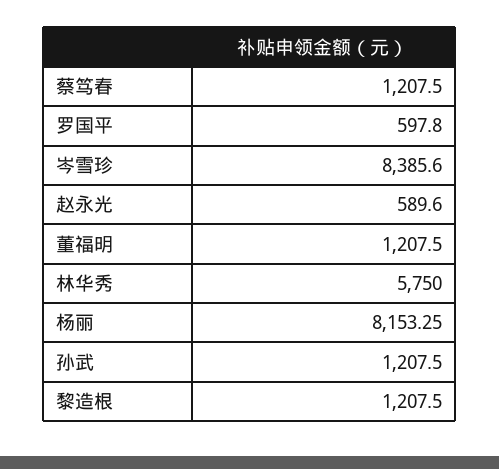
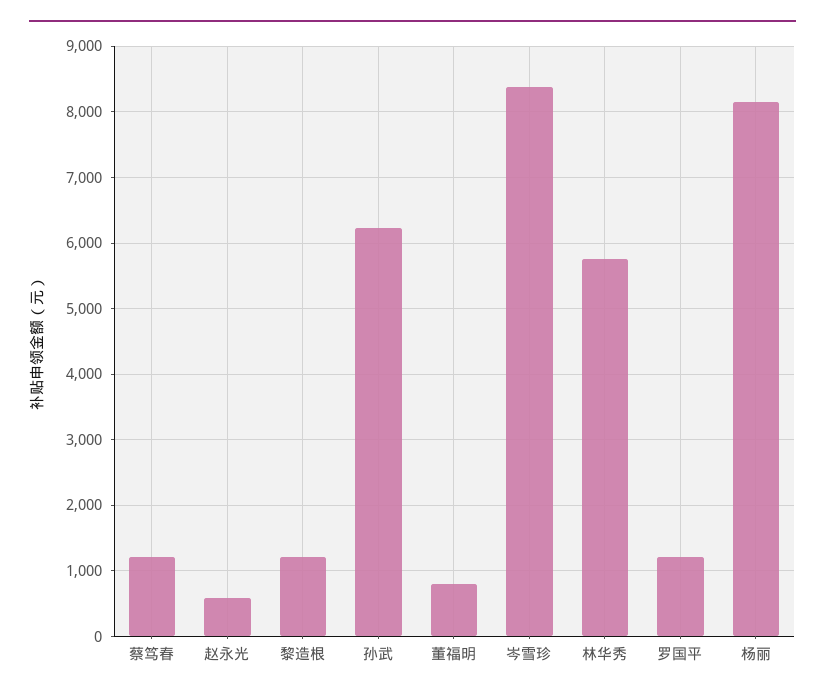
  {
    "蔡笃春": 1207.5,
-   "罗国平": 597.8,
+   "罗国平": 1200,
    "岑雪珍": 8385.6,
    "赵永光": 589.6,
-   "董福明": 1207.5,
+   "董福明": 800,
    "林华秀": 5750,
    "杨丽": 8153.25,
-   "孙武": 1207.5,
+   "孙武": 6200,
    "黎造根": 1207.5
  }

